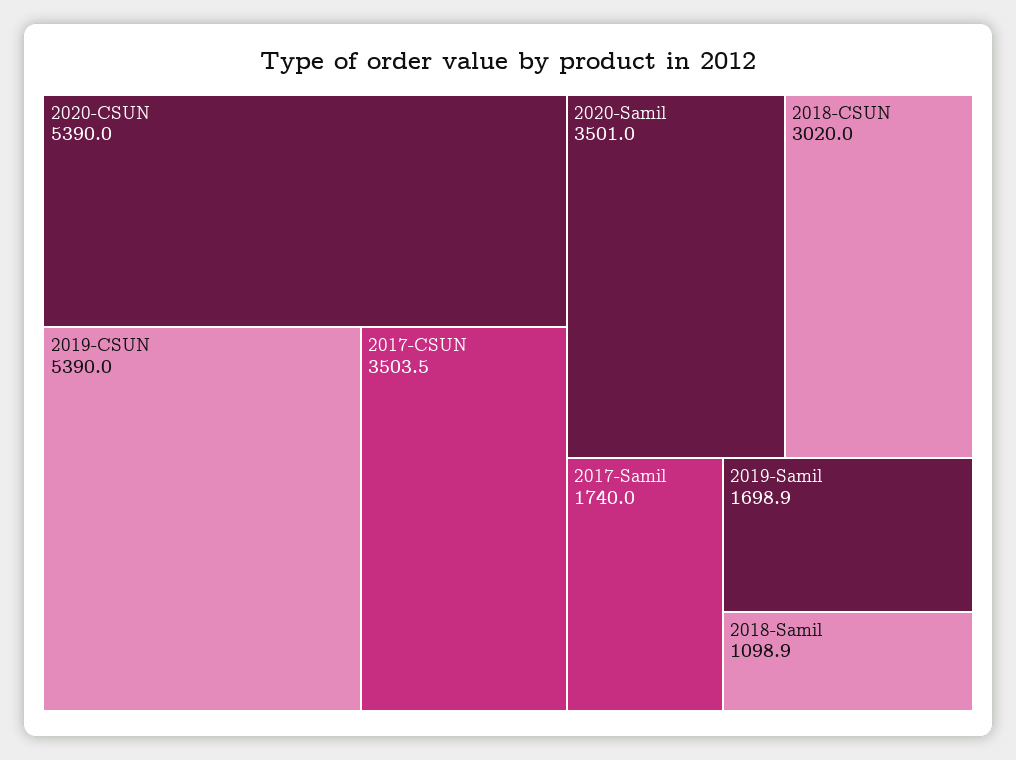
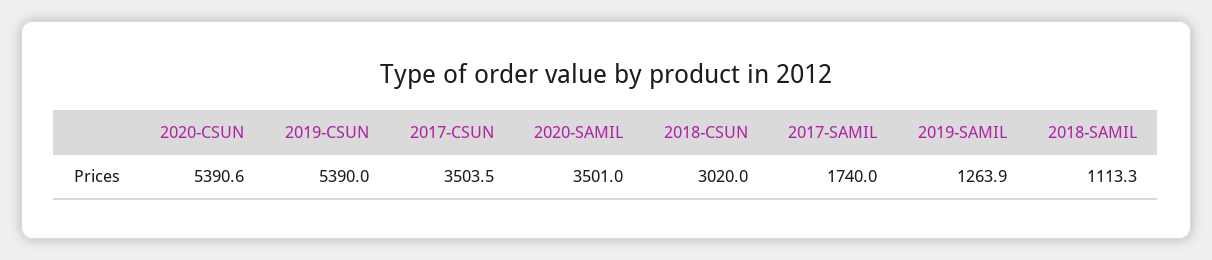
  {
-   "2020-CSUN": 5390,
+   "2020-CSUN": 5390.6,
    "2019-CSUN": 5390,
    "2017-CSUN": 3503.5,
    "2020-Samil": 3501,
    "2018-CSUN": 3020,
    "2017-Samil": 1740,
-   "2019-Samil": 1698.9,
+   "2019-Samil": 1263.9,
-   "2018-Samil": 1098.9
+   "2018-Samil": 1113.3
  }

